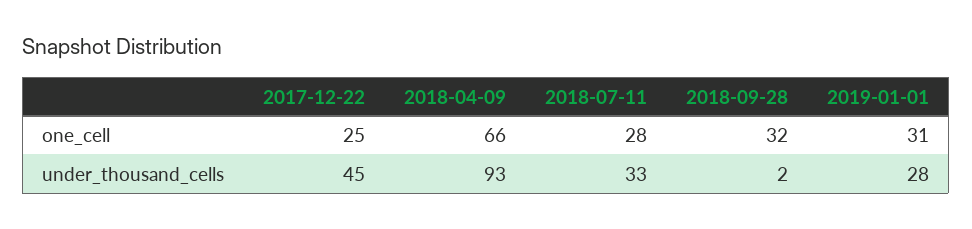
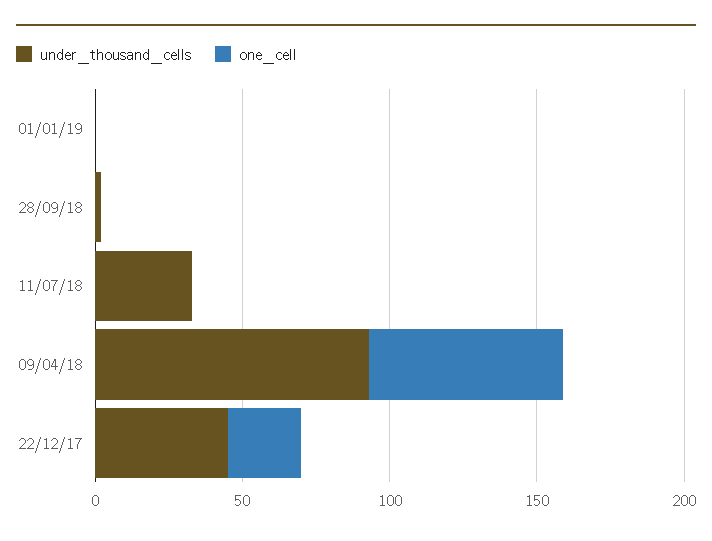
  {
    "one_cell": {
      "2017-12-22": 25,
      "2018-04-09": 66,
-     "2018-07-11": 28,
+     "2018-07-11": 0,
-     "2018-09-28": 32,
+     "2018-09-28": 0,
-     "2019-01-01": 31
+     "2019-01-01": 0
    },
    "under_thousand_cells": {
      "2017-12-22": 45,
      "2018-04-09": 93,
      "2018-07-11": 33,
      "2018-09-28": 2,
-     "2019-01-01": 28
+     "2019-01-01": 0
    }
  }

